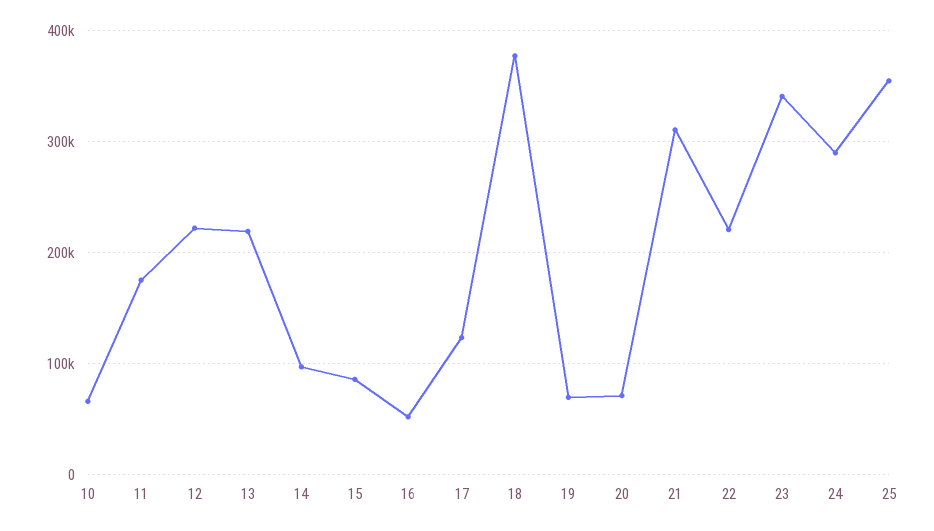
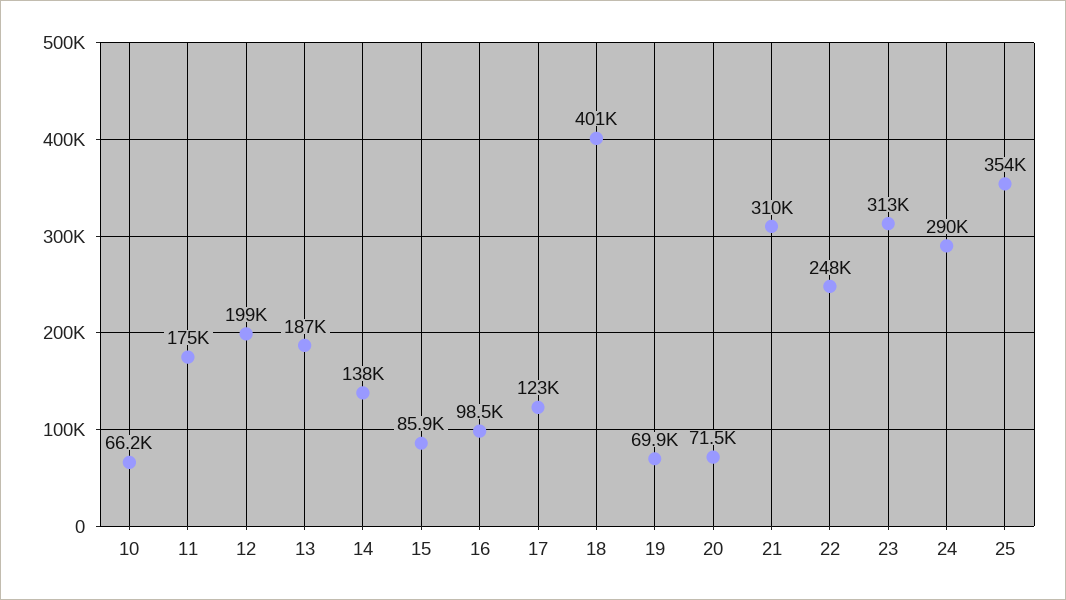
  {
    "10": 66200,
    "11": 175000,
-   "12": 220000,
+   "12": 199000,
-   "13": 220000,
+   "13": 187000,
-   "14": 100000,
+   "14": 138000,
    "15": 85900,
-   "16": 50000,
+   "16": 98500,
    "17": 123000,
-   "18": 380000,
+   "18": 401000,
    "19": 69900,
    "20": 71500,
    "21": 310000,
-   "22": 220000,
+   "22": 248000,
-   "23": 340000,
+   "23": 313000,
    "24": 290000,
    "25": 354000
  }

